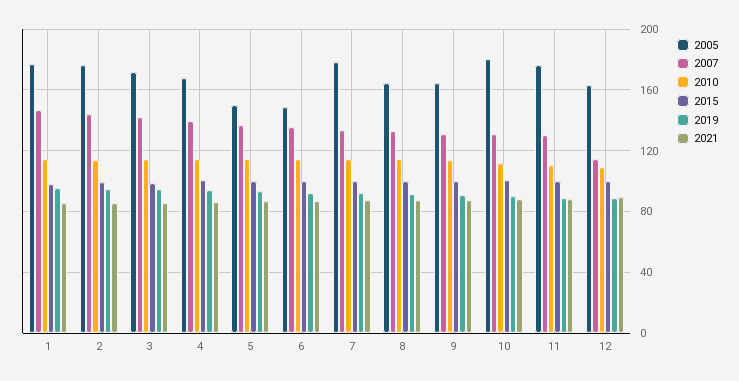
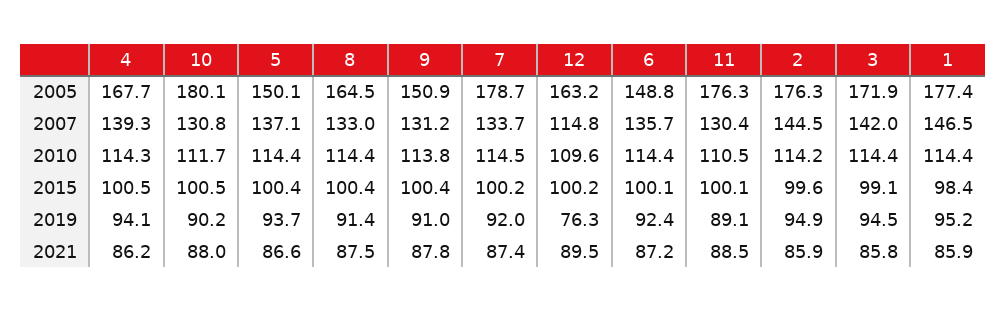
  {
    "2005": {
      "1": 177.4,
      "2": 176.3,
      "3": 171.9,
      "4": 167.7,
      "5": 150.1,
      "6": 148.8,
      "7": 178.7,
      "8": 164.5,
-     "9": 165,
+     "9": 150.9,
      "10": 180.1,
      "11": 176.3,
      "12": 163.2
    },
    "2007": {
      "1": 146.5,
      "2": 144.5,
      "3": 142,
      "4": 139.3,
      "5": 137.1,
      "6": 135.7,
      "7": 133.7,
      "8": 133,
      "9": 131.2,
      "10": 130.8,
      "11": 130.4,
      "12": 114.8
    },
    "2010": {
      "1": 114.4,
      "2": 114.2,
      "3": 114.4,
      "4": 114.3,
      "5": 114.4,
      "6": 114.4,
      "7": 114.5,
      "8": 114.4,
      "9": 113.8,
      "10": 111.7,
      "11": 110.5,
      "12": 109.6
    },
    "2015": {
      "1": 98.4,
      "2": 99.6,
      "3": 99.1,
      "4": 100.5,
      "5": 100.4,
      "6": 100.1,
      "7": 100.2,
      "8": 100.4,
      "9": 100.4,
      "10": 100.5,
      "11": 100.1,
      "12": 100.2
    },
    "2019": {
      "1": 95.2,
      "2": 94.9,
      "3": 94.5,
      "4": 94.1,
      "5": 93.7,
      "6": 92.4,
      "7": 92,
      "8": 91.4,
      "9": 91,
      "10": 90.2,
      "11": 89.1,
-     "12": 90
+     "12": 76.3
    },
    "2021": {
      "1": 85.9,
      "2": 85.9,
      "3": 85.8,
      "4": 86.2,
      "5": 86.6,
      "6": 87.2,
      "7": 87.4,
      "8": 87.5,
      "9": 87.8,
      "10": 88,
      "11": 88.5,
      "12": 89.5
    }
  }

